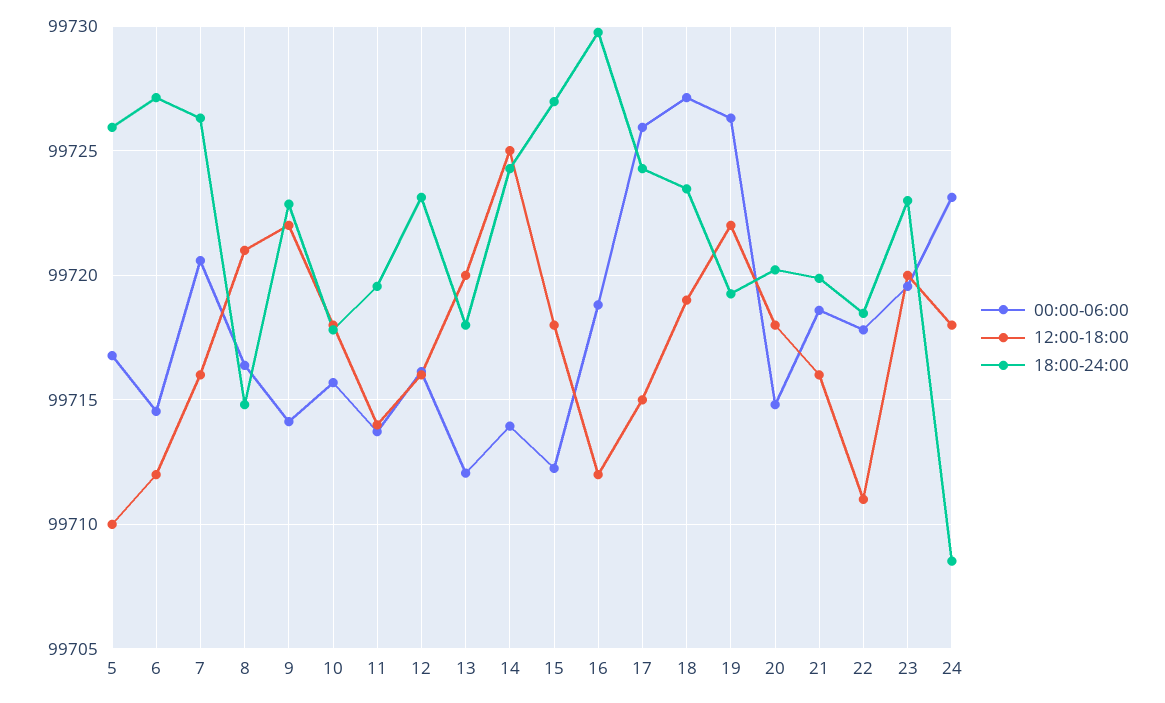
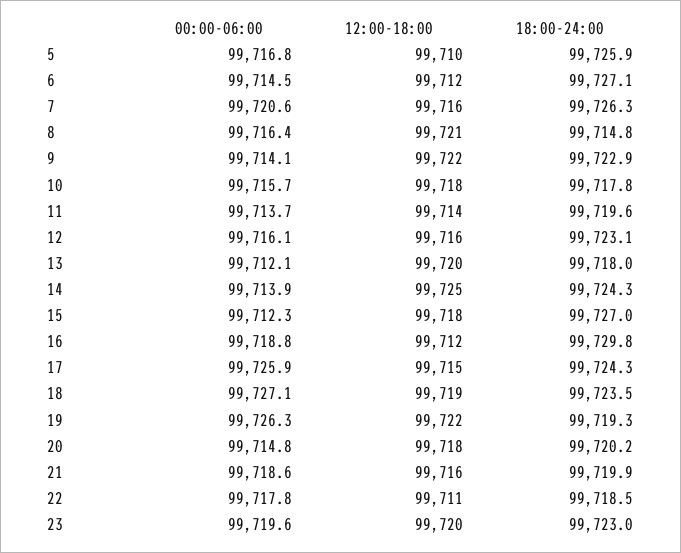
  {
    "00:00-06:00": {
      "5": 99716.8,
      "6": 99714.5,
      "7": 99720.6,
      "8": 99716.4,
      "9": 99714.1,
      "10": 99715.7,
      "11": 99713.7,
      "12": 99716.1,
      "13": 99712.1,
      "14": 99713.9,
      "15": 99712.3,
      "16": 99718.8,
      "17": 99725.9,
      "18": 99727.1,
      "19": 99726.3,
      "20": 99714.8,
      "21": 99718.6,
      "22": 99717.8,
-     "23": 99719.6,
+     "23": 99719.6
-     "24": 99723
    },
    "12:00-18:00": {
      "5": 99710,
      "6": 99712,
      "7": 99716,
      "8": 99721,
      "9": 99722,
      "10": 99718,
      "11": 99714,
      "12": 99716,
      "13": 99720,
      "14": 99725,
      "15": 99718,
      "16": 99712,
      "17": 99715,
      "18": 99719,
      "19": 99722,
      "20": 99718,
      "21": 99716,
      "22": 99711,
-     "23": 99720,
+     "23": 99720
-     "24": 99718
    },
    "18:00-24:00": {
      "5": 99725.9,
      "6": 99727.1,
      "7": 99726.3,
      "8": 99714.8,
      "9": 99722.9,
      "10": 99717.8,
      "11": 99719.6,
      "12": 99723.1,
      "13": 99718,
      "14": 99724.3,
      "15": 99727,
      "16": 99729.8,
      "17": 99724.3,
      "18": 99723.5,
      "19": 99719.3,
      "20": 99720.2,
      "21": 99719.9,
      "22": 99718.5,
-     "23": 99723,
+     "23": 99723
-     "24": 99708.5
    }
  }

